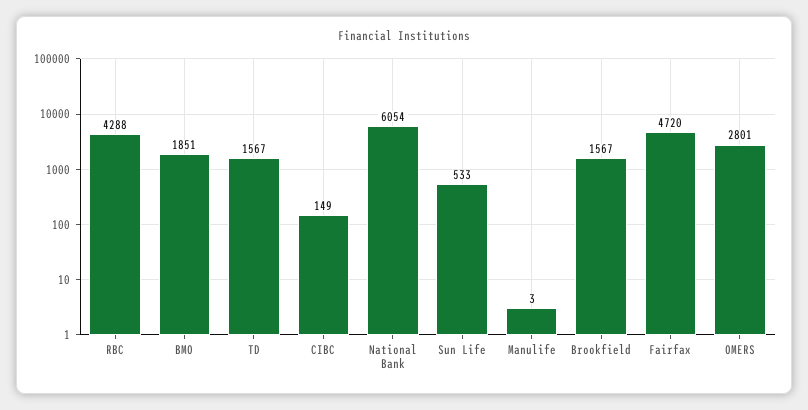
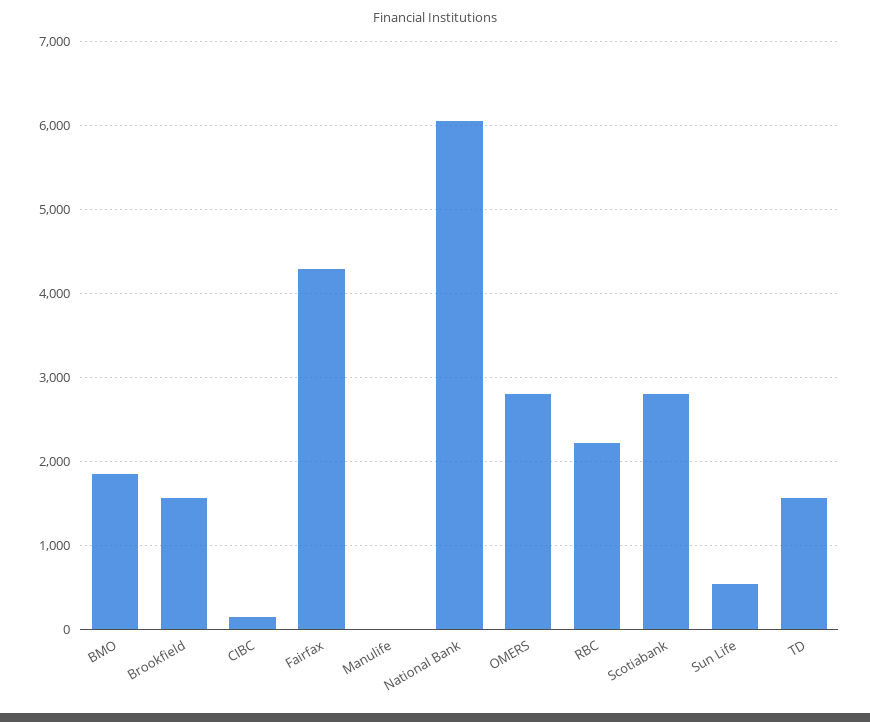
  {
-   "RBC": 4288,
+   "RBC": 2200,
    "BMO": 1851,
    "TD": 1567,
    "CIBC": 149,
    "National Bank": 6054,
    "Sun Life": 533,
    "Manulife": 3,
    "Brookfield": 1567,
-   "Fairfax": 4720,
+   "Fairfax": 4300,
-   "OMERS": 2801
+   "OMERS": 2801,
+   "Scotiabank": 2800
  }

